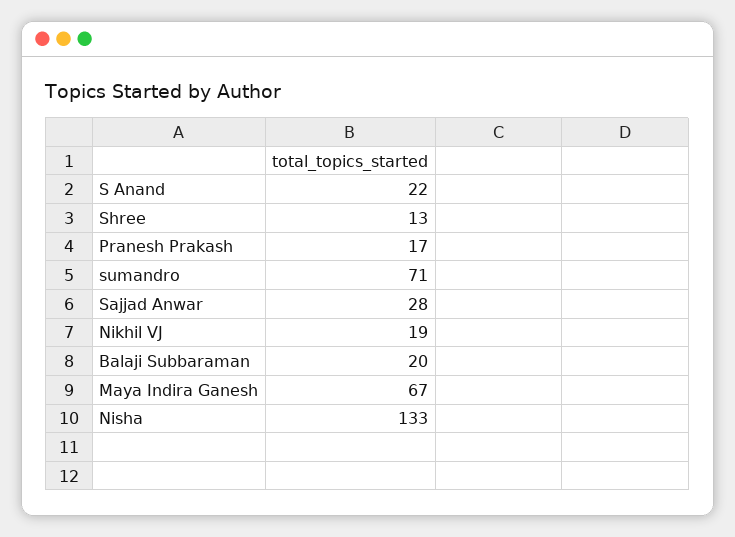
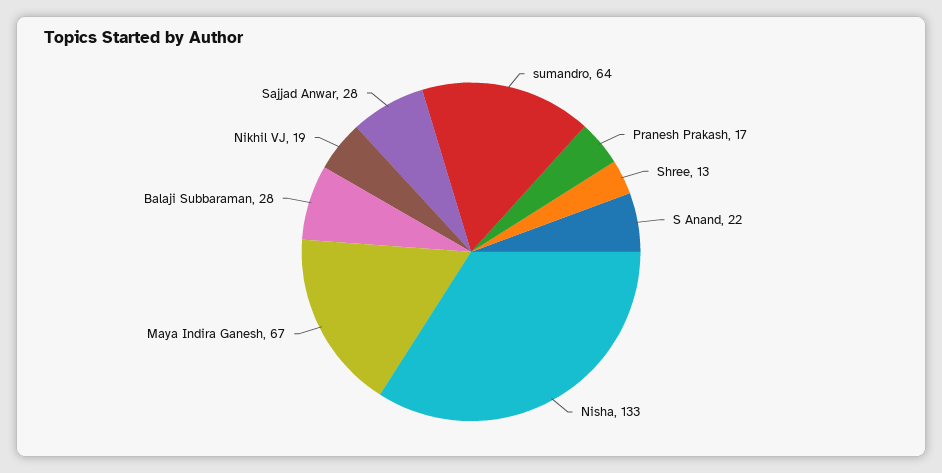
  {
    "S Anand": 22,
    "Shree": 13,
    "Pranesh Prakash": 17,
-   "sumandro": 71,
+   "sumandro": 64,
    "Sajjad Anwar": 28,
    "Nikhil VJ": 19,
-   "Balaji Subbaraman": 20,
+   "Balaji Subbaraman": 28,
    "Maya Indira Ganesh": 67,
    "Nisha": 133
  }

